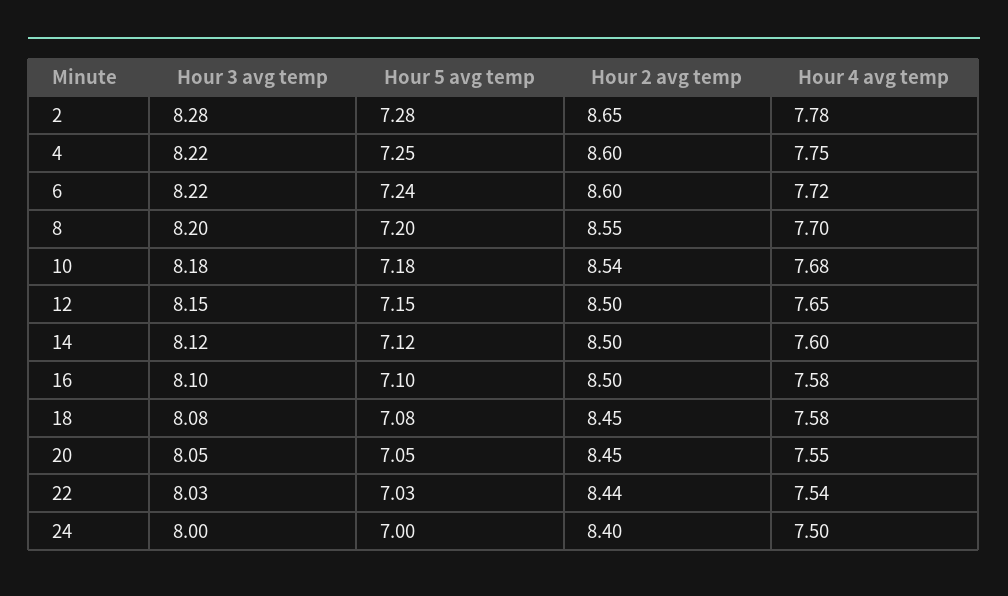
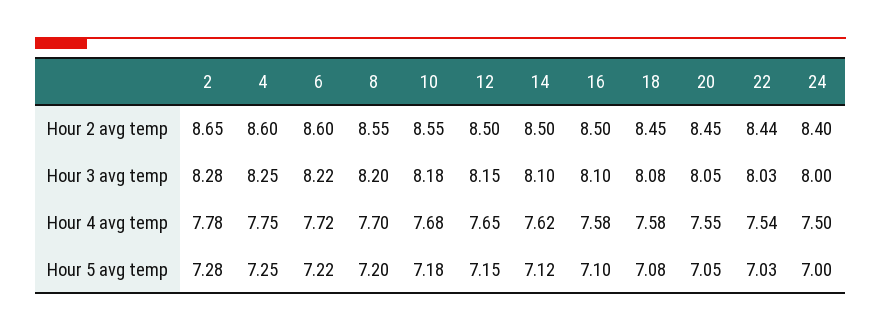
  {
    "Hour 3 avg temp": {
      "2": 8.28,
-     "4": 8.22,
+     "4": 8.25,
      "6": 8.22,
      "8": 8.2,
      "10": 8.18,
      "12": 8.15,
-     "14": 8.12,
+     "14": 8.1,
      "16": 8.1,
      "18": 8.08,
      "20": 8.05,
      "22": 8.03,
      "24": 8
    },
    "Hour 5 avg temp": {
      "2": 7.28,
      "4": 7.25,
-     "6": 7.24,
+     "6": 7.22,
      "8": 7.2,
      "10": 7.18,
      "12": 7.15,
      "14": 7.12,
      "16": 7.1,
      "18": 7.08,
      "20": 7.05,
      "22": 7.03,
      "24": 7
    },
    "Hour 2 avg temp": {
      "2": 8.65,
      "4": 8.6,
      "6": 8.6,
      "8": 8.55,
-     "10": 8.54,
+     "10": 8.55,
      "12": 8.5,
      "14": 8.5,
      "16": 8.5,
      "18": 8.45,
      "20": 8.45,
      "22": 8.44,
      "24": 8.4
    },
    "Hour 4 avg temp": {
      "2": 7.78,
      "4": 7.75,
      "6": 7.72,
      "8": 7.7,
      "10": 7.68,
      "12": 7.65,
-     "14": 7.6,
+     "14": 7.62,
      "16": 7.58,
      "18": 7.58,
      "20": 7.55,
      "22": 7.54,
      "24": 7.5
    }
  }

